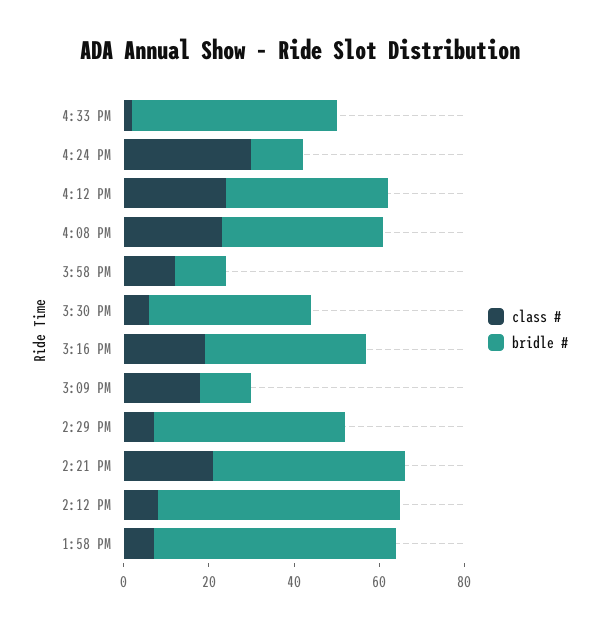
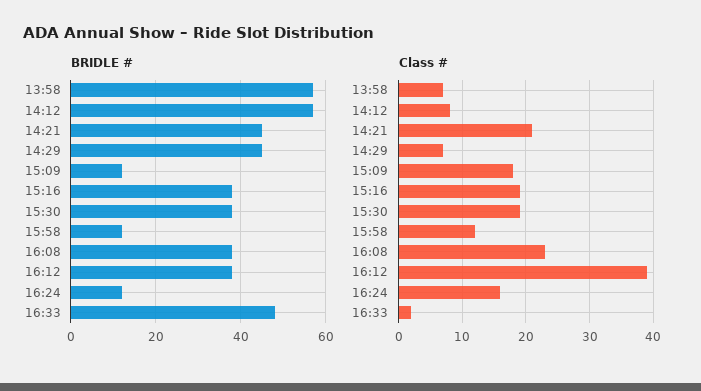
  {
    "class #": {
      "4:33 PM": 2,
-     "4:24 PM": 30,
+     "4:24 PM": 16,
-     "4:12 PM": 25,
+     "4:12 PM": 39,
      "4:08 PM": 23,
      "3:58 PM": 12,
-     "3:30 PM": 5,
+     "3:30 PM": 19,
      "3:16 PM": 19,
      "3:09 PM": 18,
      "2:29 PM": 7,
      "2:21 PM": 21,
      "2:12 PM": 8,
      "1:58 PM": 7
    },
    "bridle #": {
      "4:33 PM": 50,
      "4:24 PM": 10,
      "4:12 PM": 40,
      "4:08 PM": 40,
      "3:58 PM": 10,
      "3:30 PM": 40,
      "3:16 PM": 40,
      "3:09 PM": 10,
      "2:29 PM": 45,
      "2:21 PM": 45,
      "2:12 PM": 55,
      "1:58 PM": 55
    }
  }

